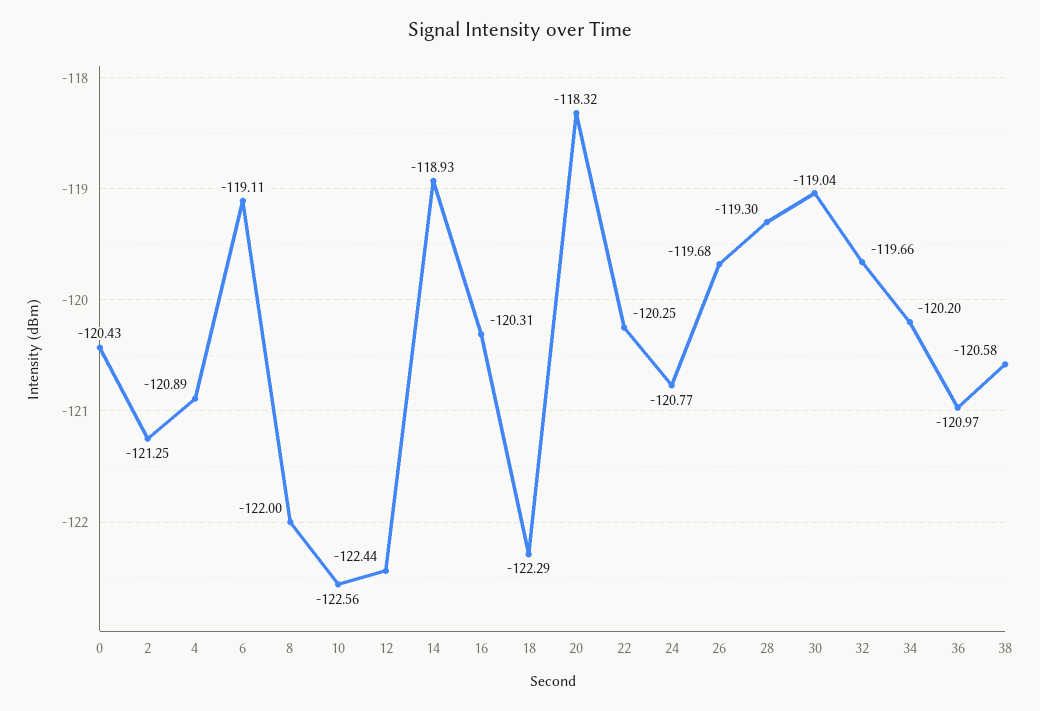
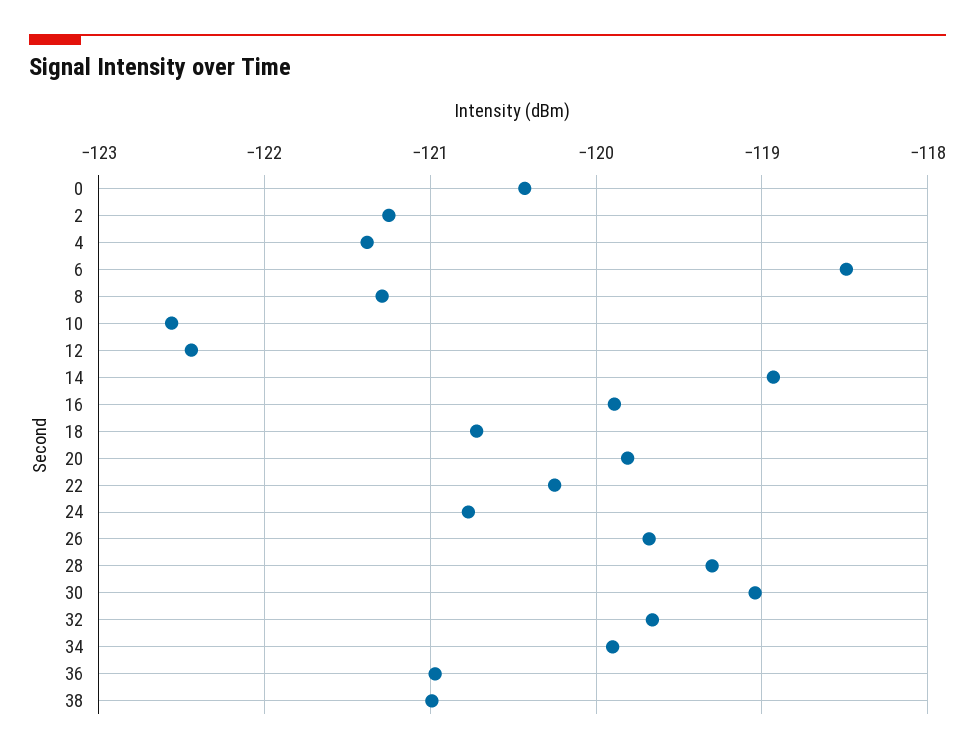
  {
    "0": -120.43,
    "2": -121.25,
-   "4": -120.89,
+   "4": -121.4,
-   "6": -119.11,
+   "6": -118.5,
-   "8": -122,
+   "8": -121.3,
    "10": -122.56,
    "12": -122.44,
    "14": -118.93,
-   "16": -120.31,
+   "16": -119.9,
-   "18": -122.29,
+   "18": -120.7,
-   "20": -118.32,
+   "20": -119.8,
    "22": -120.25,
    "24": -120.77,
    "26": -119.68,
    "28": -119.3,
    "30": -119.04,
    "32": -119.66,
-   "34": -120.2,
+   "34": -119.9,
    "36": -120.97,
-   "38": -120.58
+   "38": -121
  }

